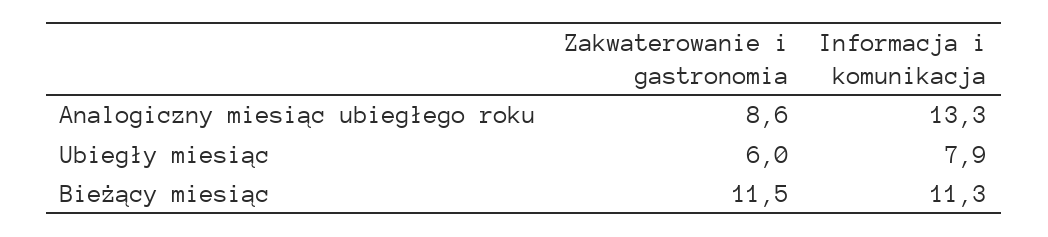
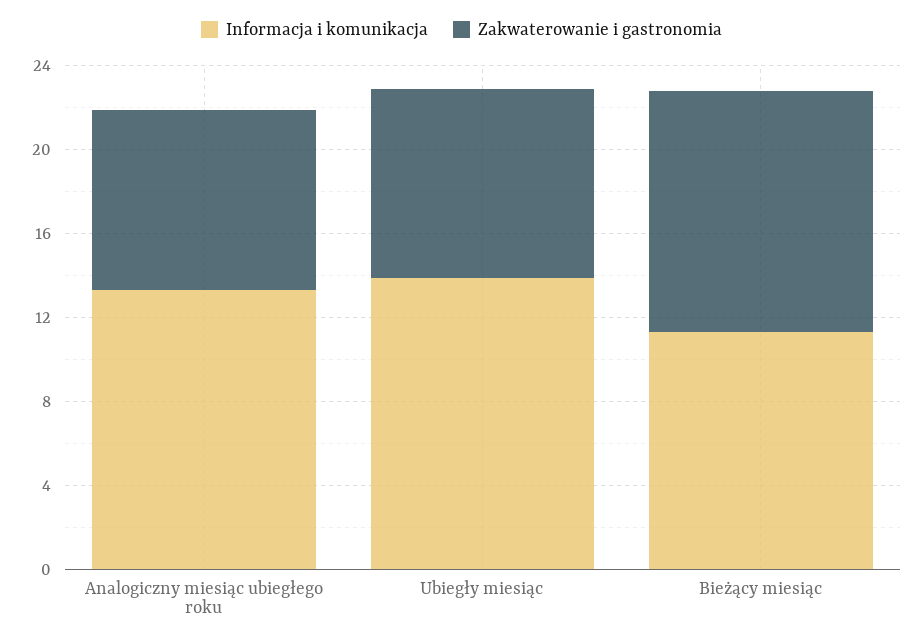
  {
    "Zakwaterowanie i gastronomia": {
      "Analogiczny miesiąc ubiegłego roku": 8.6,
-     "Ubiegły miesiąc": 6,
+     "Ubiegły miesiąc": 9,
      "Bieżący miesiąc": 11.5
    },
    "Informacja i komunikacja": {
      "Analogiczny miesiąc ubiegłego roku": 13.3,
-     "Ubiegły miesiąc": 7.9,
+     "Ubiegły miesiąc": 14,
      "Bieżący miesiąc": 11.3
    }
  }

